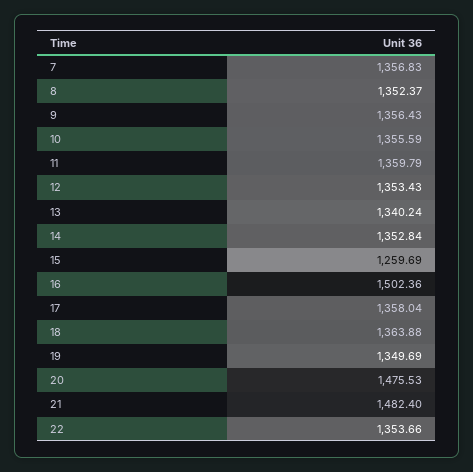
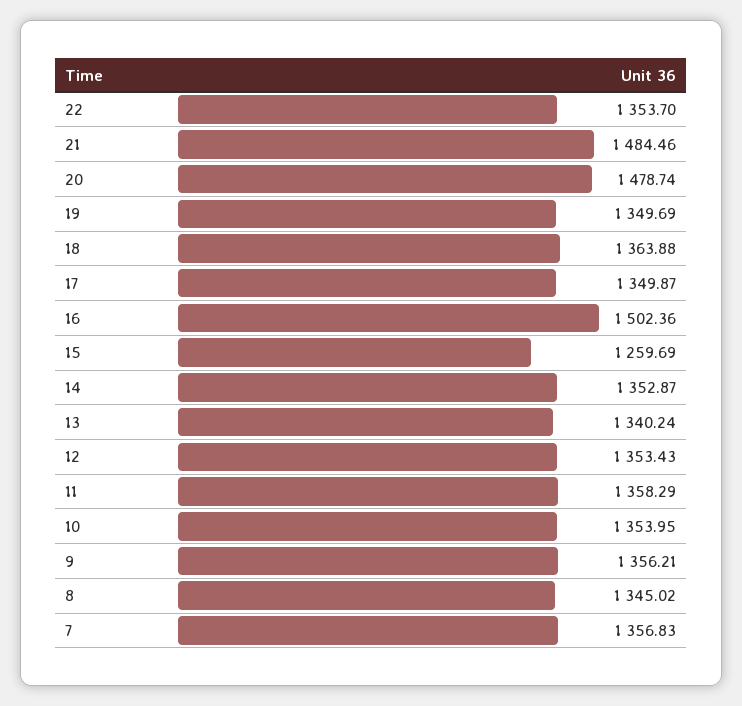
  {
    "7": 1356.83,
-   "8": 1352.37,
+   "8": 1345.02,
-   "9": 1356.43,
+   "9": 1356.21,
-   "10": 1355.59,
+   "10": 1353.95,
-   "11": 1359.79,
+   "11": 1358.29,
    "12": 1353.43,
    "13": 1340.24,
-   "14": 1352.84,
+   "14": 1352.87,
    "15": 1259.69,
    "16": 1502.36,
-   "17": 1358.04,
+   "17": 1349.87,
    "18": 1363.88,
    "19": 1349.69,
-   "20": 1475.53,
+   "20": 1478.74,
-   "21": 1482.4,
+   "21": 1484.46,
-   "22": 1353.66
+   "22": 1353.7
  }

